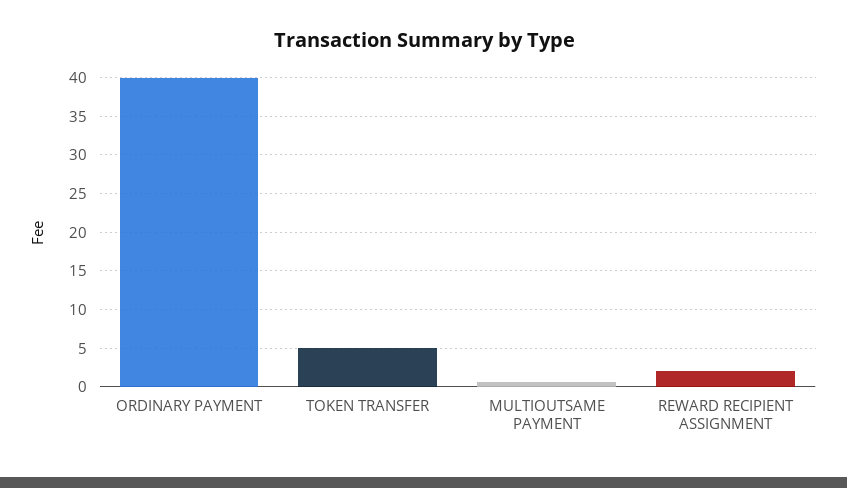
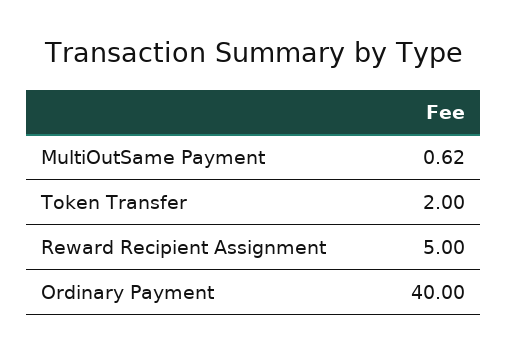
  {
    "ORDINARY PAYMENT": 40,
-   "TOKEN TRANSFER": 5,
+   "TOKEN TRANSFER": 2,
    "MULTIOUTSAME PAYMENT": 0.62,
-   "REWARD RECIPIENT ASSIGNMENT": 2
+   "REWARD RECIPIENT ASSIGNMENT": 5
  }

